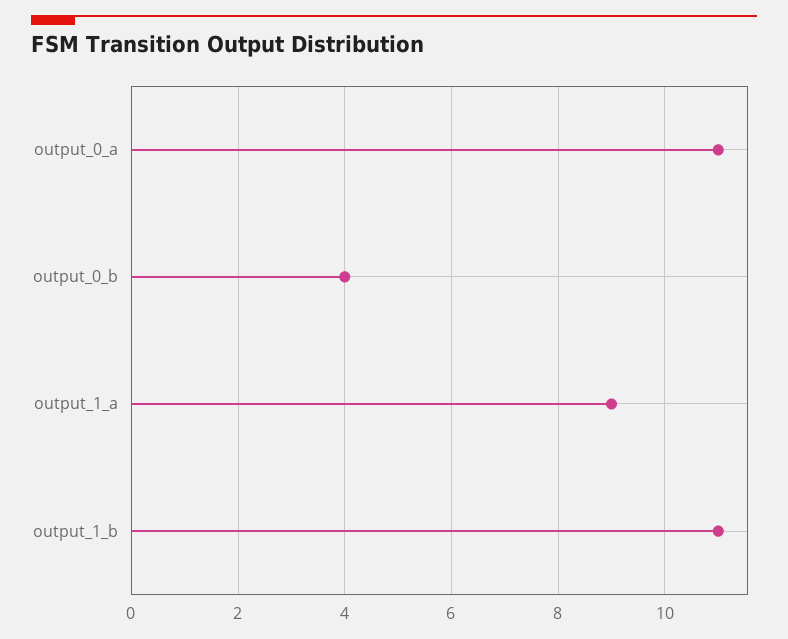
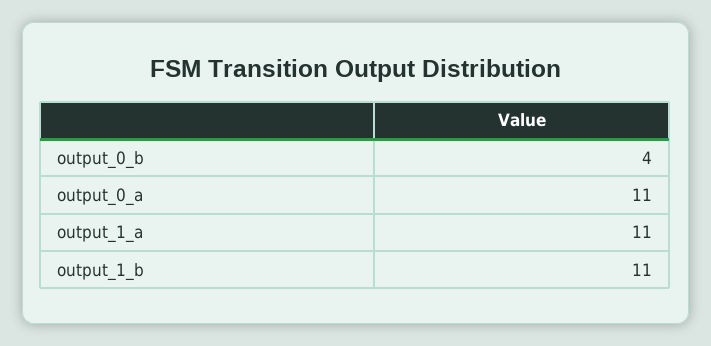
  {
    "output_0_a": 11,
    "output_0_b": 4,
-   "output_1_a": 9,
+   "output_1_a": 11,
    "output_1_b": 11
  }

